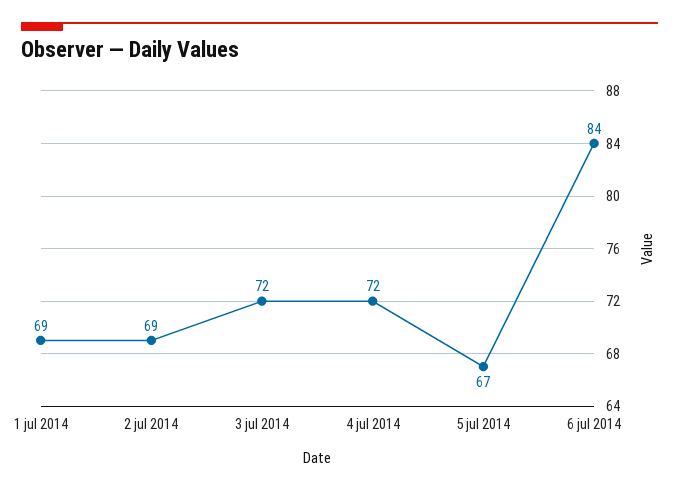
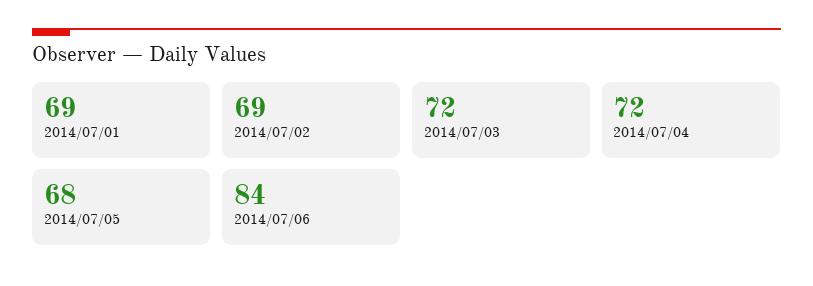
  {
    "1 jul 2014": 69,
    "2 jul 2014": 69,
    "3 jul 2014": 72,
    "4 jul 2014": 72,
-   "5 jul 2014": 67,
+   "5 jul 2014": 68,
    "6 jul 2014": 84
  }

